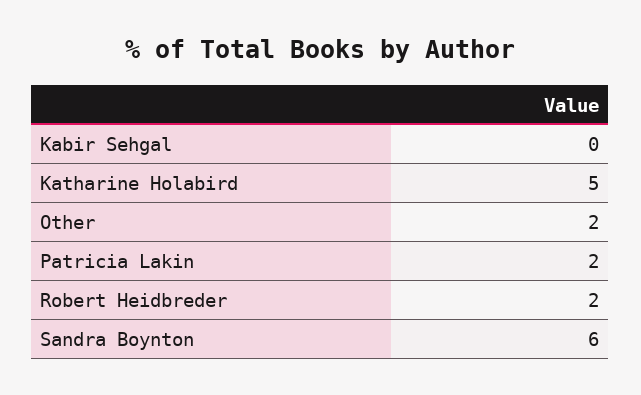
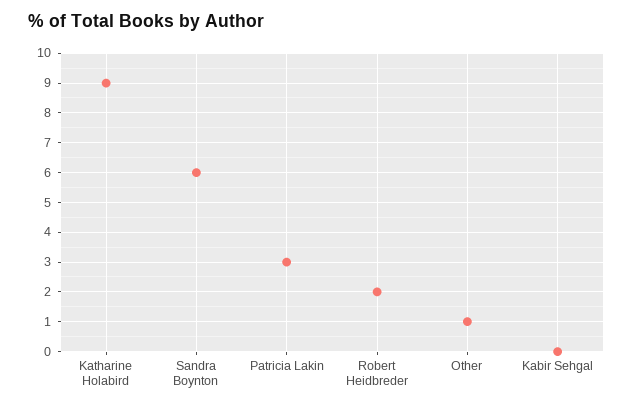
  {
    "Kabir Sehgal": 0,
-   "Katharine Holabird": 5,
+   "Katharine Holabird": 9,
-   "Other": 2,
+   "Other": 1,
-   "Patricia Lakin": 2,
+   "Patricia Lakin": 3,
    "Robert Heidbreder": 2,
    "Sandra Boynton": 6
  }

